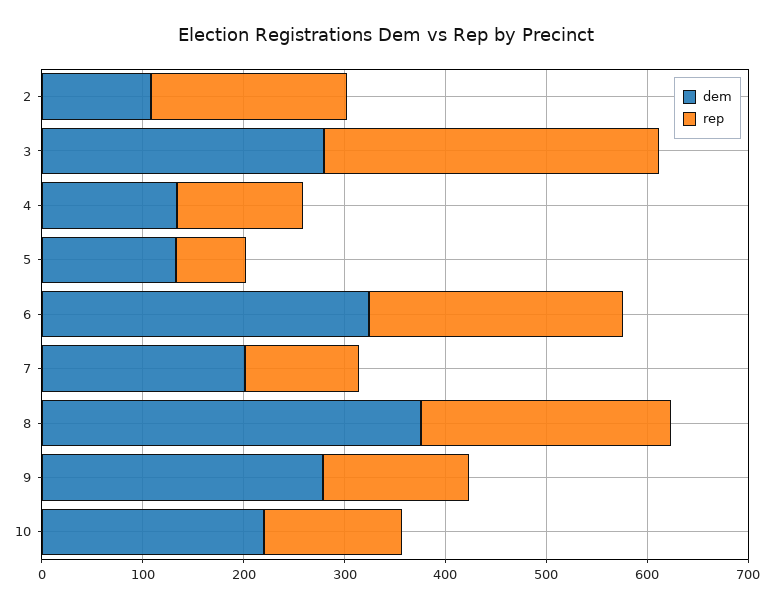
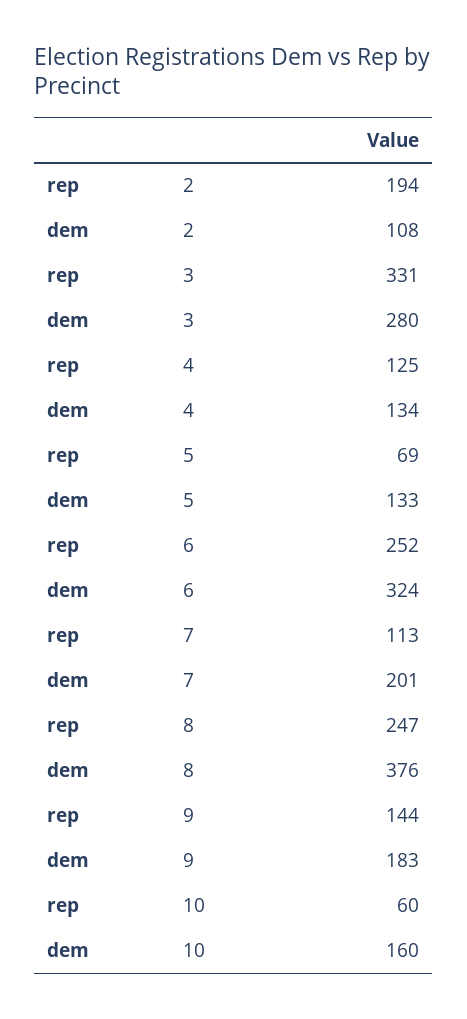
  {
    "dem": {
      "2": 108,
      "3": 280,
      "4": 134,
      "5": 133,
      "6": 324,
      "7": 201,
      "8": 376,
-     "9": 280,
+     "9": 183,
-     "10": 220
+     "10": 160
    },
    "rep": {
      "2": 194,
      "3": 331,
      "4": 125,
      "5": 69,
      "6": 252,
      "7": 113,
      "8": 247,
      "9": 144,
-     "10": 140
+     "10": 60
    }
  }

